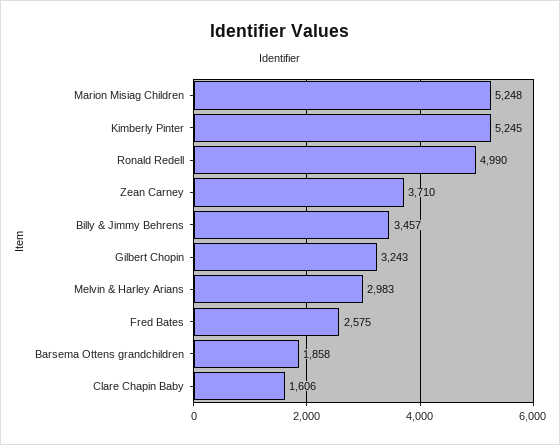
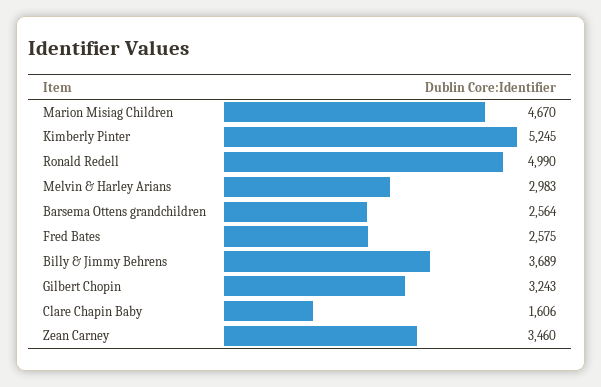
  {
-   "Marion Misiag Children": 5248,
+   "Marion Misiag Children": 4670,
    "Kimberly Pinter": 5245,
    "Ronald Redell": 4990,
-   "Zean Carney": 3710,
+   "Zean Carney": 3460,
-   "Billy & Jimmy Behrens": 3457,
+   "Billy & Jimmy Behrens": 3689,
    "Gilbert Chopin": 3243,
    "Melvin & Harley Arians": 2983,
    "Fred Bates": 2575,
-   "Barsema Ottens grandchildren": 1858,
+   "Barsema Ottens grandchildren": 2564,
    "Clare Chapin Baby": 1606
  }

